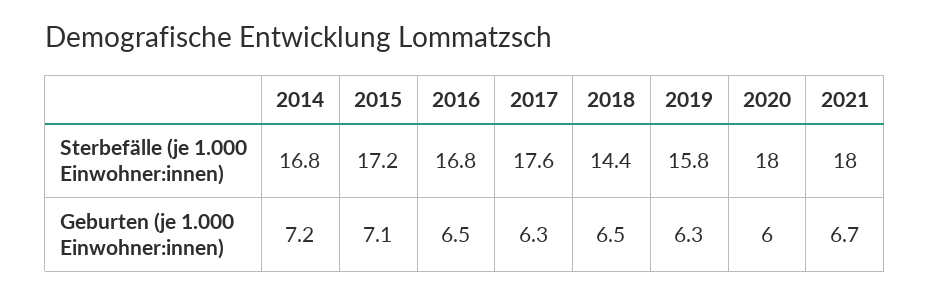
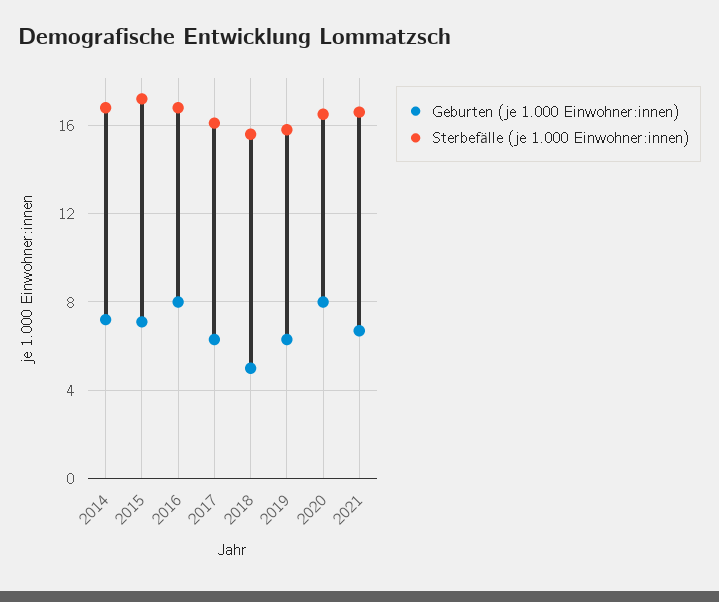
  {
    "Sterbefälle (je 1.000 Einwohner:innen)": {
      "2014": 16.8,
      "2015": 17.2,
      "2016": 16.8,
-     "2017": 17.6,
+     "2017": 16,
-     "2018": 14.4,
+     "2018": 15.5,
      "2019": 15.8,
-     "2020": 18,
+     "2020": 16.5,
-     "2021": 18
+     "2021": 16.5
    },
    "Geburten (je 1.000 Einwohner:innen)": {
      "2014": 7.2,
      "2015": 7.1,
-     "2016": 6.5,
+     "2016": 8,
      "2017": 6.3,
-     "2018": 6.5,
+     "2018": 5,
      "2019": 6.3,
-     "2020": 6,
+     "2020": 8,
      "2021": 6.7
    }
  }

